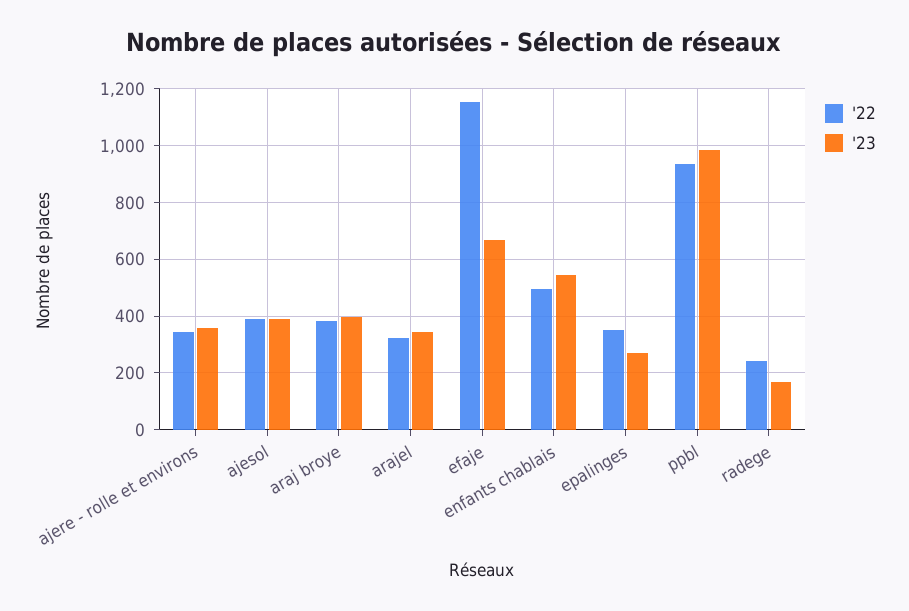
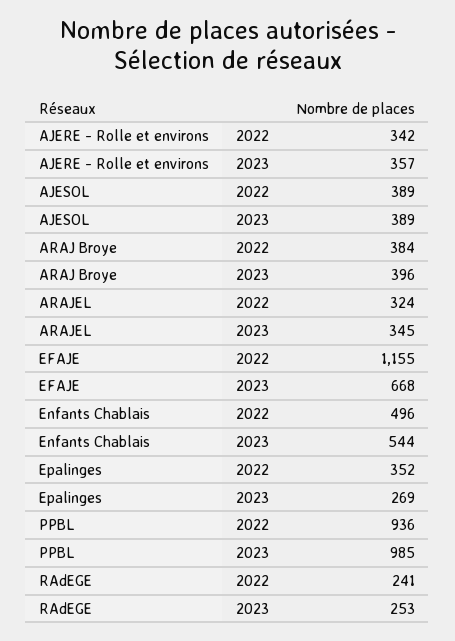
  {
    "'22": {
      "ajere - rolle et environs": 342,
      "ajesol": 389,
      "araj broye": 384,
      "arajel": 324,
      "efaje": 1155,
      "enfants chablais": 496,
      "epalinges": 352,
      "ppbl": 936,
      "radege": 241
    },
    "'23": {
      "ajere - rolle et environs": 357,
      "ajesol": 389,
      "araj broye": 396,
      "arajel": 345,
      "efaje": 668,
      "enfants chablais": 544,
      "epalinges": 269,
      "ppbl": 985,
-     "radege": 175
+     "radege": 253
    }
  }

